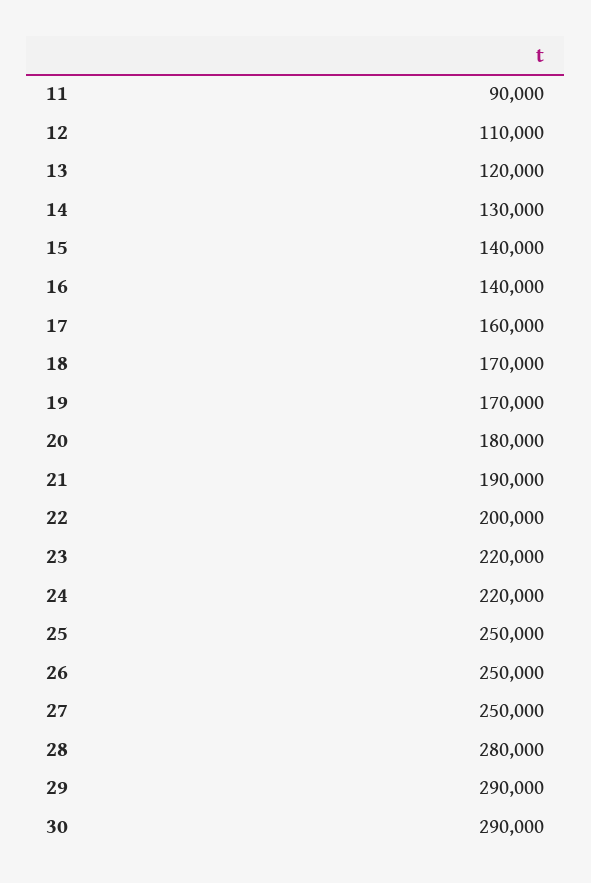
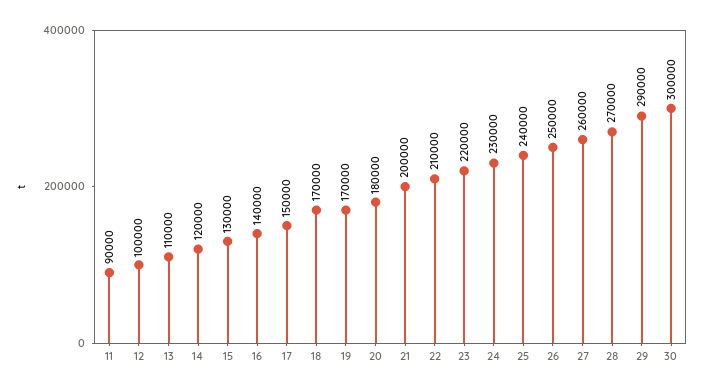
  {
    "11": 90000,
-   "12": 110000,
+   "12": 100000,
-   "13": 120000,
+   "13": 110000,
-   "14": 130000,
+   "14": 120000,
-   "15": 140000,
+   "15": 130000,
    "16": 140000,
-   "17": 160000,
+   "17": 150000,
    "18": 170000,
    "19": 170000,
    "20": 180000,
-   "21": 190000,
+   "21": 200000,
-   "22": 200000,
+   "22": 210000,
    "23": 220000,
-   "24": 220000,
+   "24": 230000,
-   "25": 250000,
+   "25": 240000,
    "26": 250000,
-   "27": 250000,
+   "27": 260000,
-   "28": 280000,
+   "28": 270000,
    "29": 290000,
-   "30": 290000
+   "30": 300000
  }

